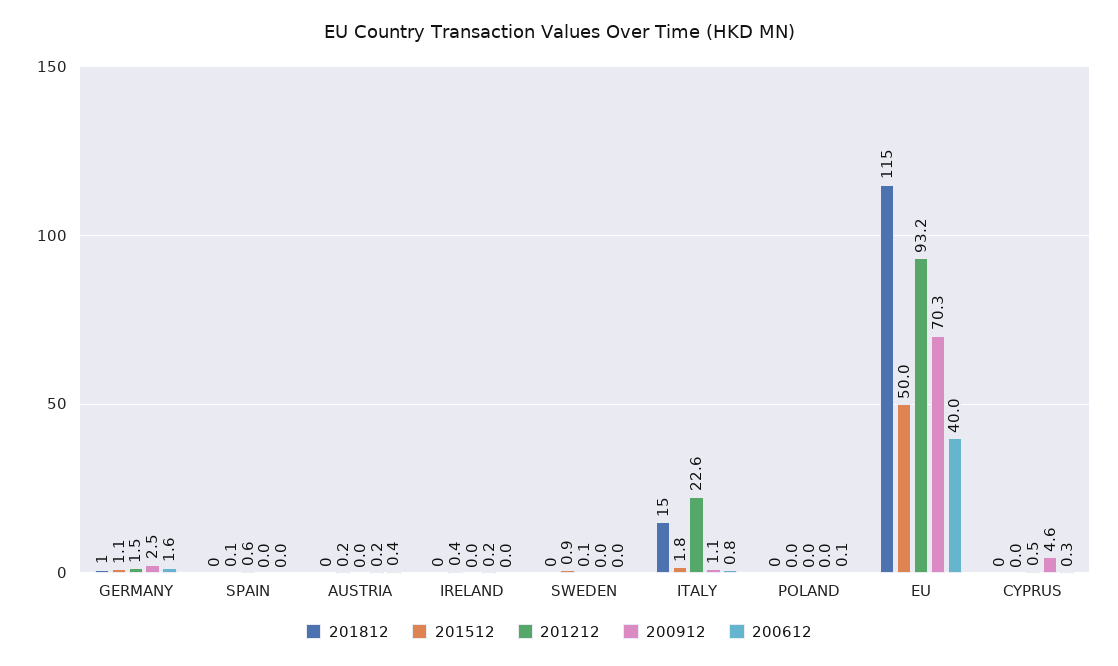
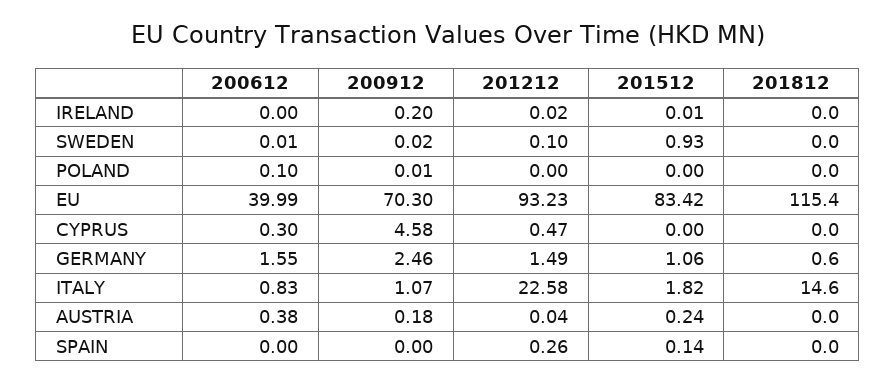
  {
    "201812": {
      "GERMANY": 0.6,
      "SPAIN": 0,
      "AUSTRIA": 0,
      "IRELAND": 0,
      "SWEDEN": 0,
      "ITALY": 14.6,
      "POLAND": 0,
      "EU": 115.4,
      "CYPRUS": 0
    },
    "201512": {
      "GERMANY": 1.06,
      "SPAIN": 0.14,
      "AUSTRIA": 0.24,
-     "IRELAND": 0.4,
+     "IRELAND": 0.01,
      "SWEDEN": 0.93,
      "ITALY": 1.82,
      "POLAND": 0,
-     "EU": 50,
+     "EU": 83.42,
      "CYPRUS": 0
    },
    "201212": {
      "GERMANY": 1.49,
-     "SPAIN": 0.6,
+     "SPAIN": 0.26,
      "AUSTRIA": 0.04,
      "IRELAND": 0.02,
      "SWEDEN": 0.1,
      "ITALY": 22.58,
      "POLAND": 0,
      "EU": 93.23,
      "CYPRUS": 0.47
    },
    "200912": {
      "GERMANY": 2.46,
      "SPAIN": 0,
      "AUSTRIA": 0.18,
      "IRELAND": 0.2,
      "SWEDEN": 0.02,
      "ITALY": 1.07,
      "POLAND": 0.01,
      "EU": 70.3,
      "CYPRUS": 4.58
    },
    "200612": {
      "GERMANY": 1.55,
      "SPAIN": 0,
      "AUSTRIA": 0.38,
      "IRELAND": 0,
      "SWEDEN": 0.01,
      "ITALY": 0.83,
      "POLAND": 0.1,
      "EU": 39.99,
      "CYPRUS": 0.3
    }
  }

